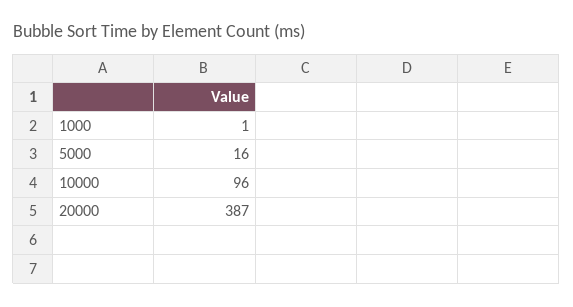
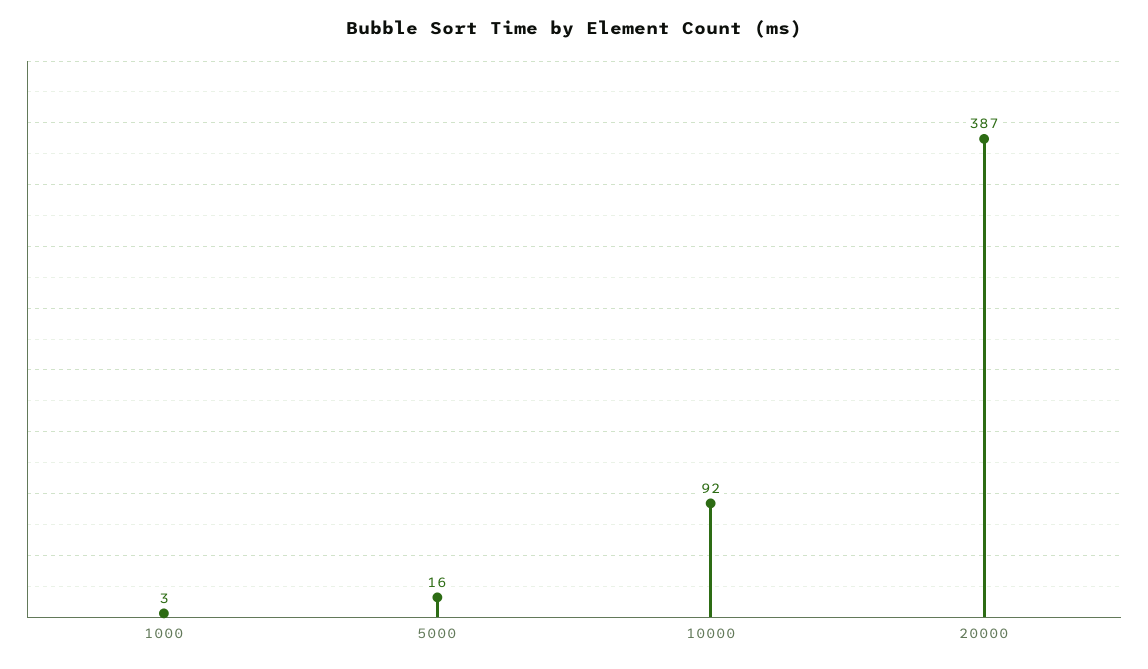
  {
-   "1000": 1,
+   "1000": 3,
    "5000": 16,
-   "10000": 96,
+   "10000": 92,
    "20000": 387
  }

